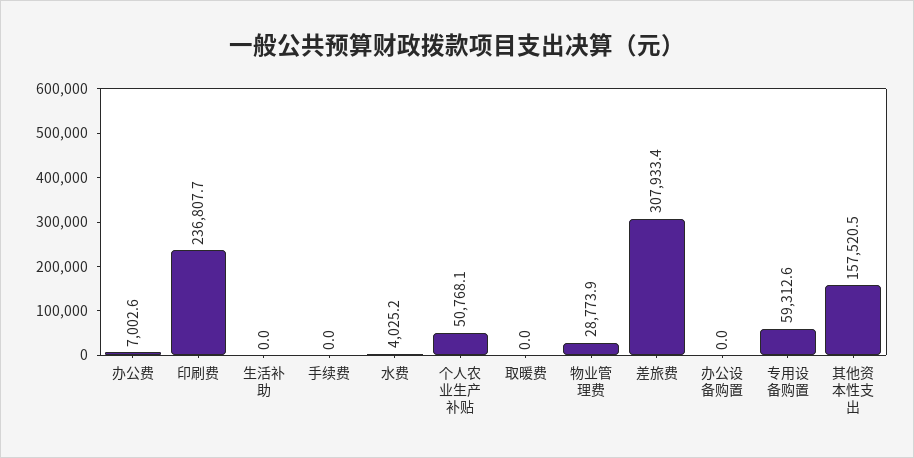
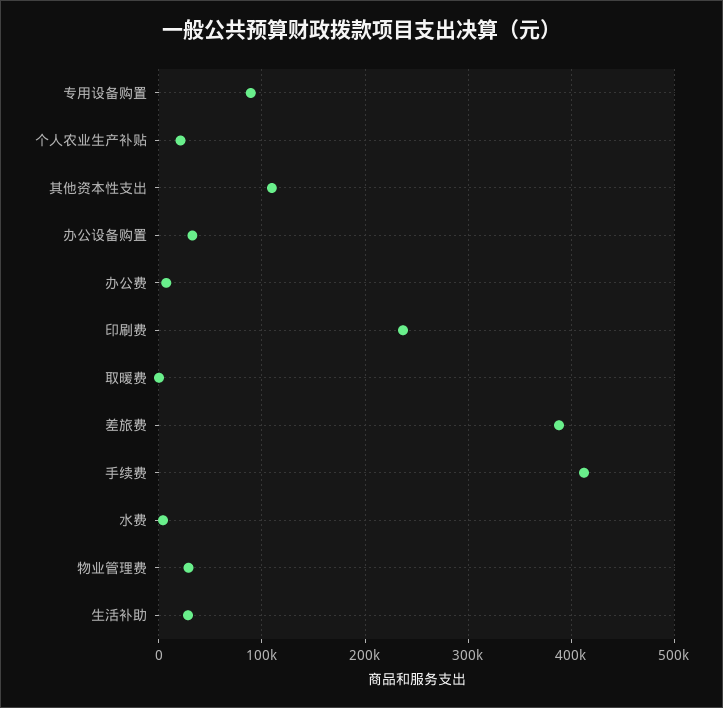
  {
    "办公费": 7002.6,
    "印刷费": 236807.7,
-   "生活补助": 0,
+   "生活补助": 30000,
-   "手续费": 0,
+   "手续费": 410000,
    "水费": 4025.2,
-   "个人农业生产补贴": 50768.1,
+   "个人农业生产补贴": 20000,
    "取暖费": 0,
    "物业管理费": 28773.9,
-   "差旅费": 307933.4,
+   "差旅费": 390000,
-   "办公设备购置": 0,
+   "办公设备购置": 30000,
-   "专用设备购置": 59312.6,
+   "专用设备购置": 90000,
-   "其他资本性支出": 157520.5
+   "其他资本性支出": 110000
  }

